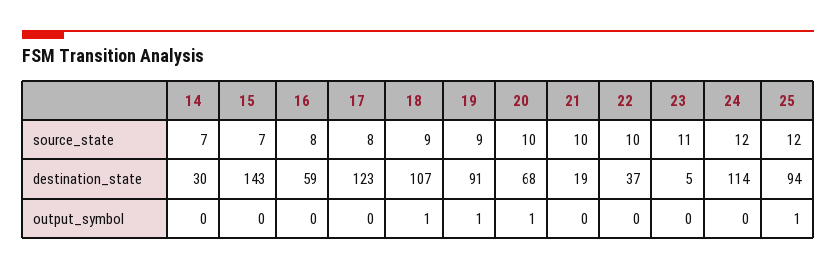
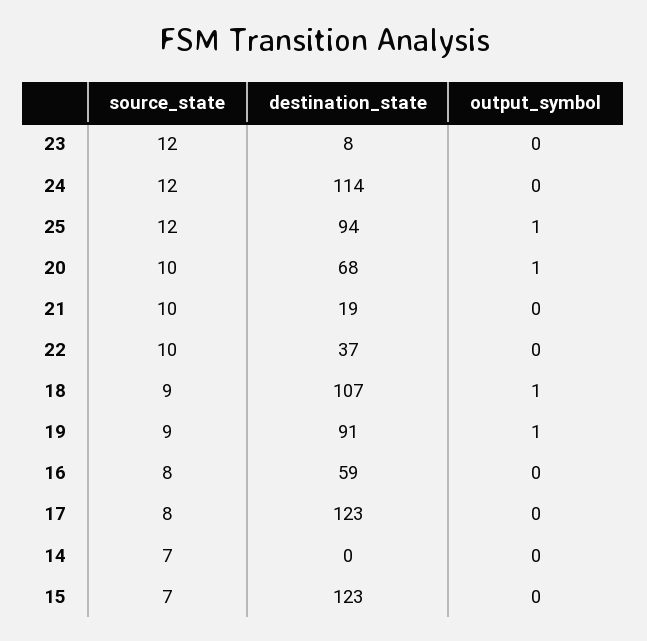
  {
    "14": {
      "source_state": 7,
-     "destination_state": 30,
+     "destination_state": 0,
      "output_symbol": 0
    },
    "15": {
      "source_state": 7,
-     "destination_state": 143,
+     "destination_state": 123,
      "output_symbol": 0
    },
    "16": {
      "source_state": 8,
      "destination_state": 59,
      "output_symbol": 0
    },
    "17": {
      "source_state": 8,
      "destination_state": 123,
      "output_symbol": 0
    },
    "18": {
      "source_state": 9,
      "destination_state": 107,
      "output_symbol": 1
    },
    "19": {
      "source_state": 9,
      "destination_state": 91,
      "output_symbol": 1
    },
    "20": {
      "source_state": 10,
      "destination_state": 68,
      "output_symbol": 1
    },
    "21": {
      "source_state": 10,
      "destination_state": 19,
      "output_symbol": 0
    },
    "22": {
      "source_state": 10,
      "destination_state": 37,
      "output_symbol": 0
    },
    "23": {
-     "source_state": 11,
+     "source_state": 12,
-     "destination_state": 5,
+     "destination_state": 8,
      "output_symbol": 0
    },
    "24": {
      "source_state": 12,
      "destination_state": 114,
      "output_symbol": 0
    },
    "25": {
      "source_state": 12,
      "destination_state": 94,
      "output_symbol": 1
    }
  }

